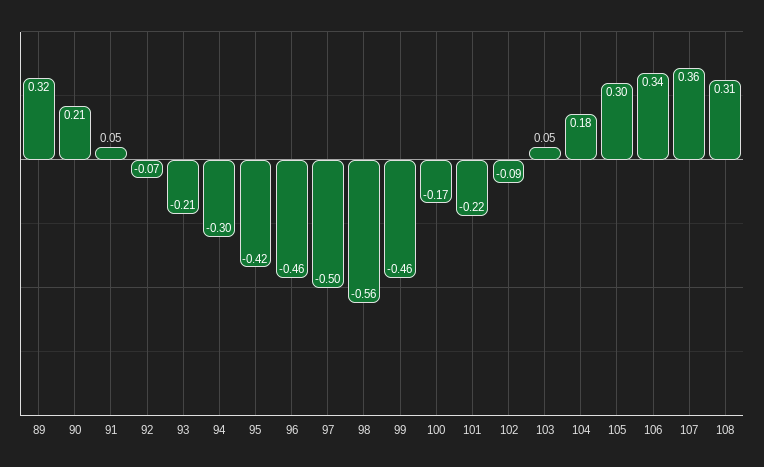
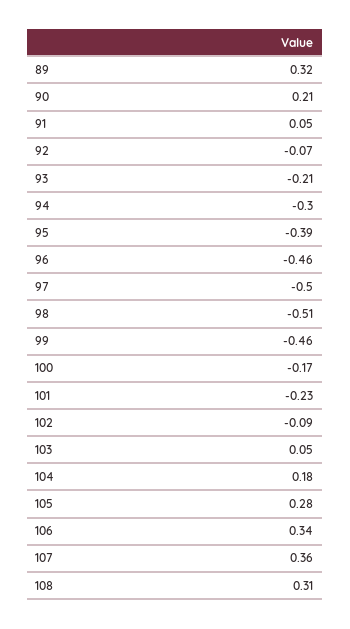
  {
    "89": 0.32,
    "90": 0.21,
    "91": 0.05,
    "92": -0.07,
    "93": -0.21,
    "94": -0.3,
-   "95": -0.42,
+   "95": -0.39,
    "96": -0.46,
    "97": -0.5,
-   "98": -0.56,
+   "98": -0.51,
    "99": -0.46,
    "100": -0.17,
-   "101": -0.22,
+   "101": -0.23,
    "102": -0.09,
    "103": 0.05,
    "104": 0.18,
-   "105": 0.3,
+   "105": 0.28,
    "106": 0.34,
    "107": 0.36,
    "108": 0.31
  }

